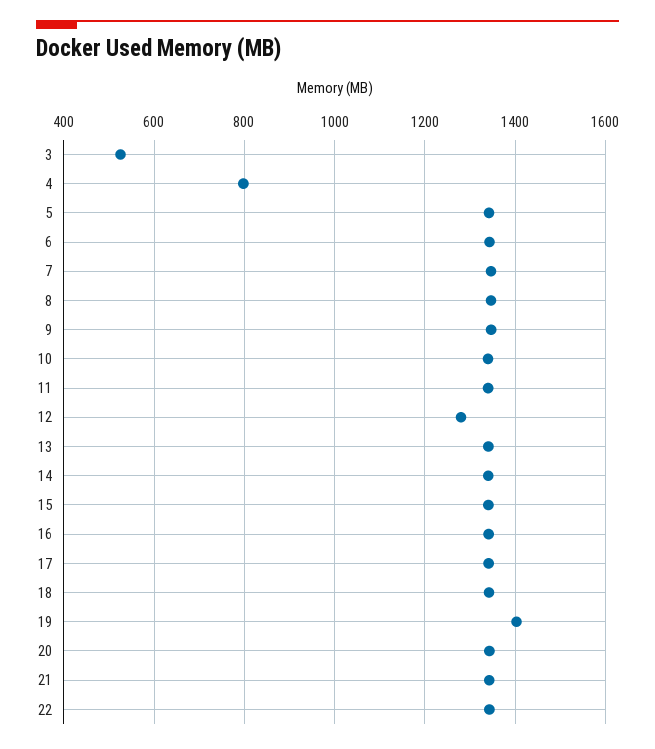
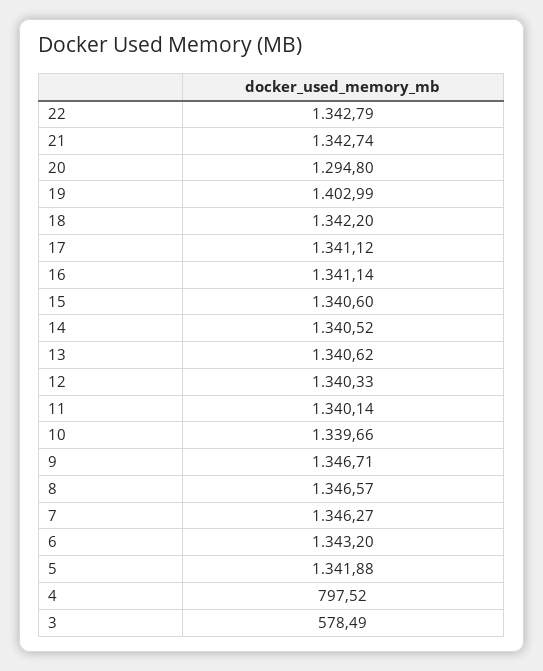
  {
-   "3": 520,
+   "3": 578.49,
    "4": 797.52,
    "5": 1341.88,
    "6": 1343.2,
    "7": 1346.27,
    "8": 1346.57,
    "9": 1346.71,
    "10": 1339.66,
    "11": 1340.14,
-   "12": 1280,
+   "12": 1340.33,
    "13": 1340.62,
    "14": 1340.52,
    "15": 1340.6,
    "16": 1341.14,
    "17": 1341.12,
    "18": 1342.2,
    "19": 1402.99,
-   "20": 1340,
+   "20": 1294.8,
    "21": 1342.74,
    "22": 1342.79
  }

